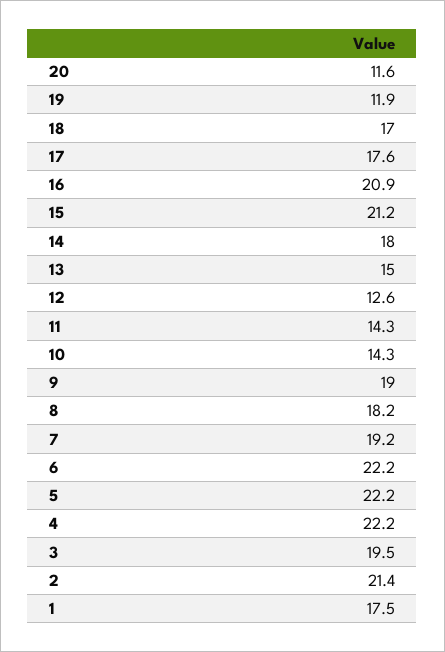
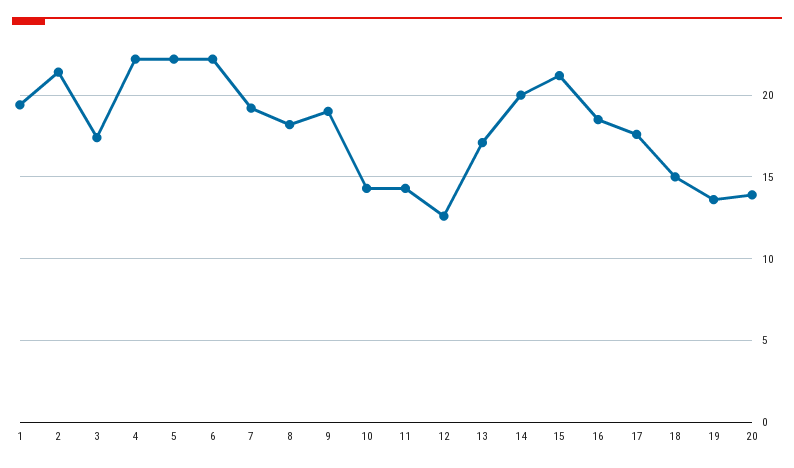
  {
-   "20": 11.6,
+   "20": 14,
-   "19": 11.9,
+   "19": 13.5,
-   "18": 17,
+   "18": 15,
    "17": 17.6,
-   "16": 20.9,
+   "16": 18.5,
    "15": 21.2,
-   "14": 18,
+   "14": 20,
-   "13": 15,
+   "13": 17,
    "12": 12.6,
    "11": 14.3,
    "10": 14.3,
    "9": 19,
    "8": 18.2,
    "7": 19.2,
    "6": 22.2,
    "5": 22.2,
    "4": 22.2,
-   "3": 19.5,
+   "3": 17.5,
    "2": 21.4,
-   "1": 17.5
+   "1": 19.5
  }

